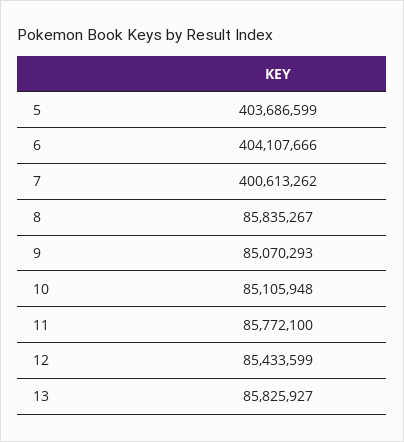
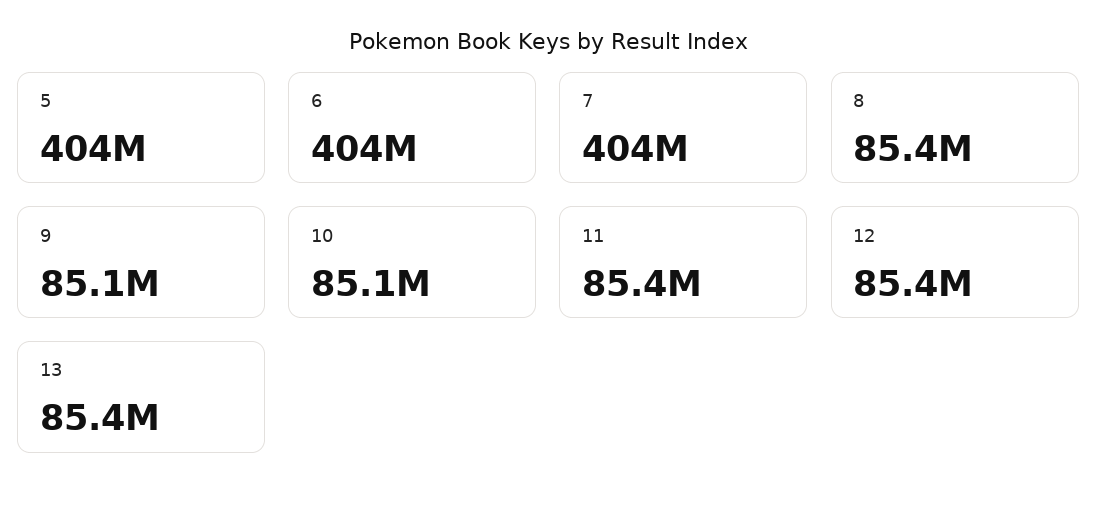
  {
    "5": 403686599,
    "6": 404107666,
-   "7": 400613262,
+   "7": 404000000,
-   "8": 85835267,
+   "8": 85400000,
    "9": 85070293,
    "10": 85105948,
-   "11": 85772100,
+   "11": 85400000,
    "12": 85433599,
-   "13": 85825927
+   "13": 85400000
  }

